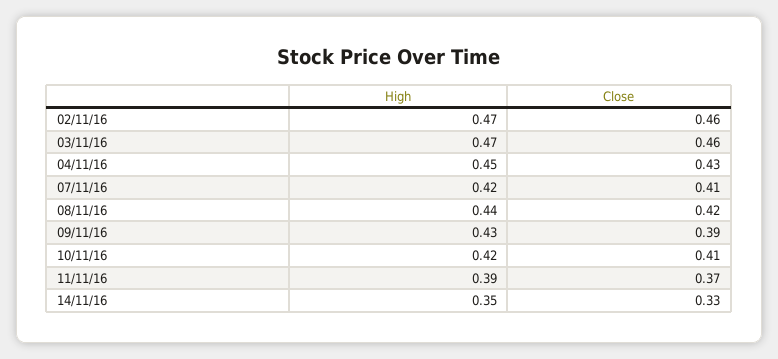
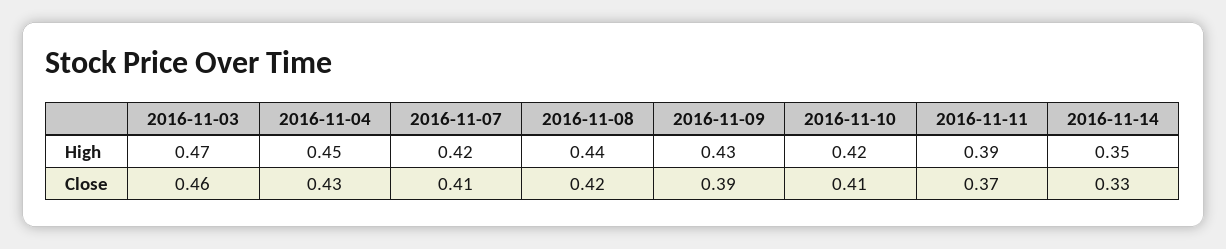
  {
    "High": {
-     "02/11/16": 0.47,
      "03/11/16": 0.47,
      "04/11/16": 0.45,
      "07/11/16": 0.42,
      "08/11/16": 0.44,
      "09/11/16": 0.43,
      "10/11/16": 0.42,
      "11/11/16": 0.39,
      "14/11/16": 0.35
    },
    "Close": {
-     "02/11/16": 0.46,
      "03/11/16": 0.46,
      "04/11/16": 0.43,
      "07/11/16": 0.41,
      "08/11/16": 0.42,
      "09/11/16": 0.39,
      "10/11/16": 0.41,
      "11/11/16": 0.37,
      "14/11/16": 0.33
    }
  }

